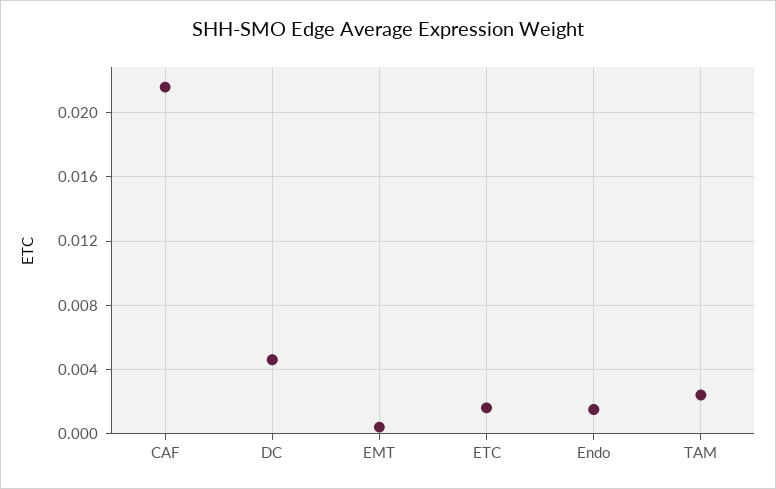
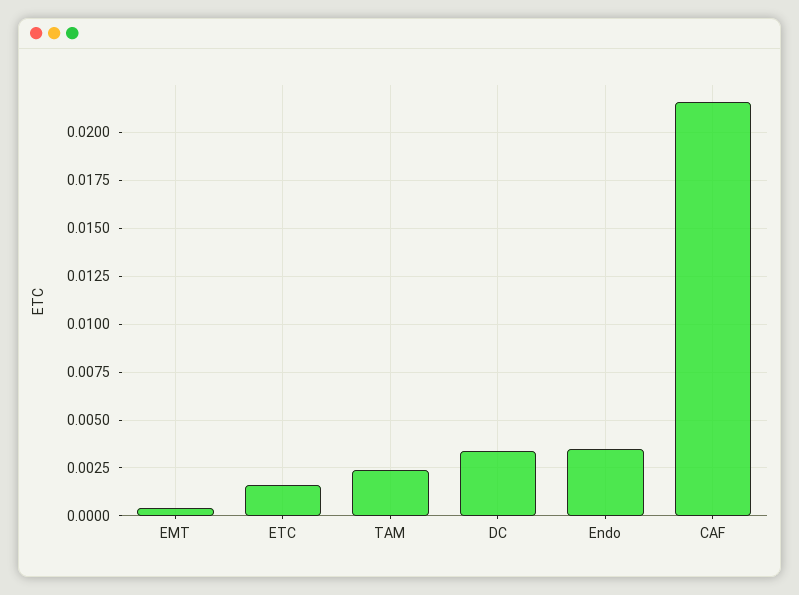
  {
    "CAF": 0.0215,
-   "DC": 0.0045,
+   "DC": 0.0035,
    "EMT": 0.0005,
    "ETC": 0.0015,
-   "Endo": 0.0015,
+   "Endo": 0.0035,
    "TAM": 0.0025
  }

